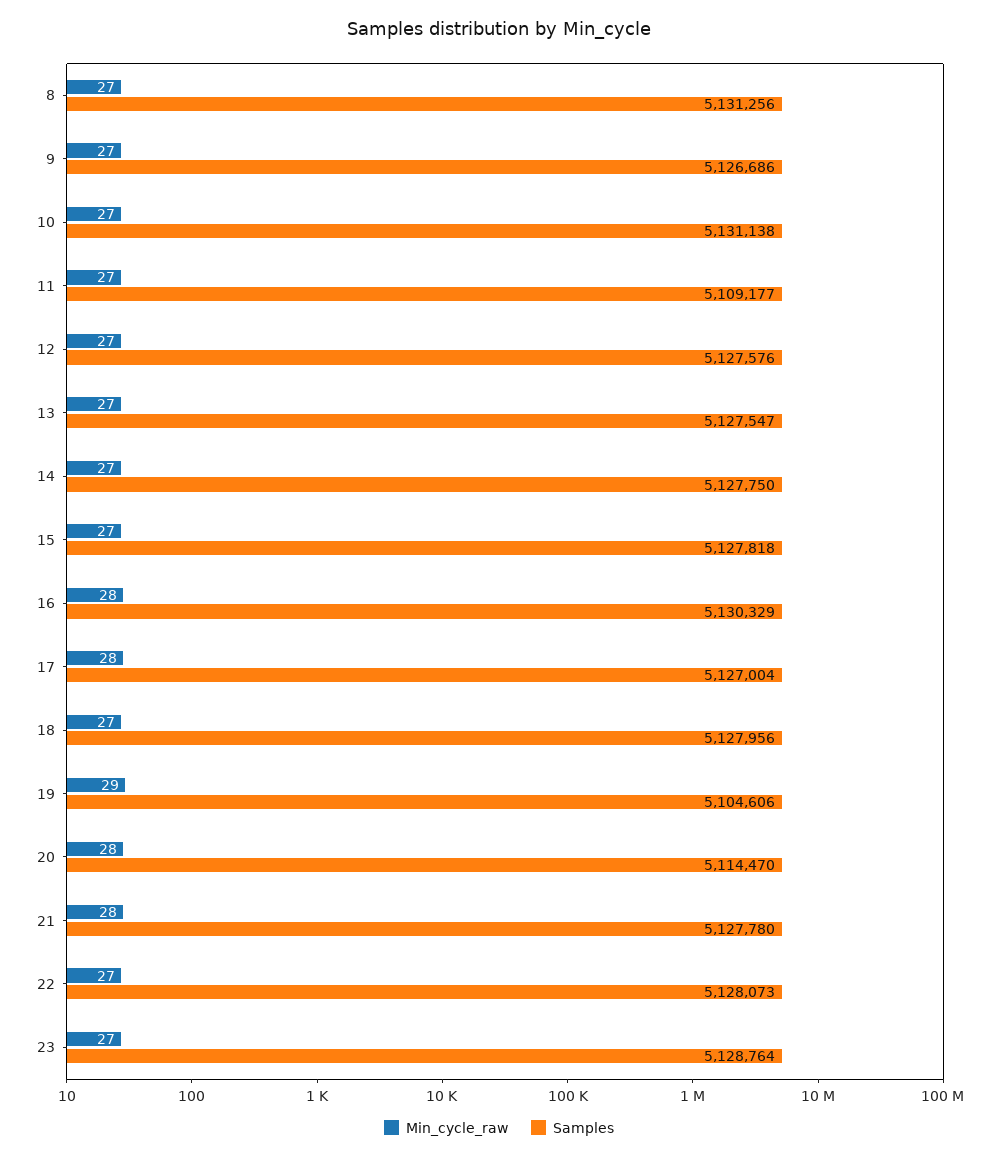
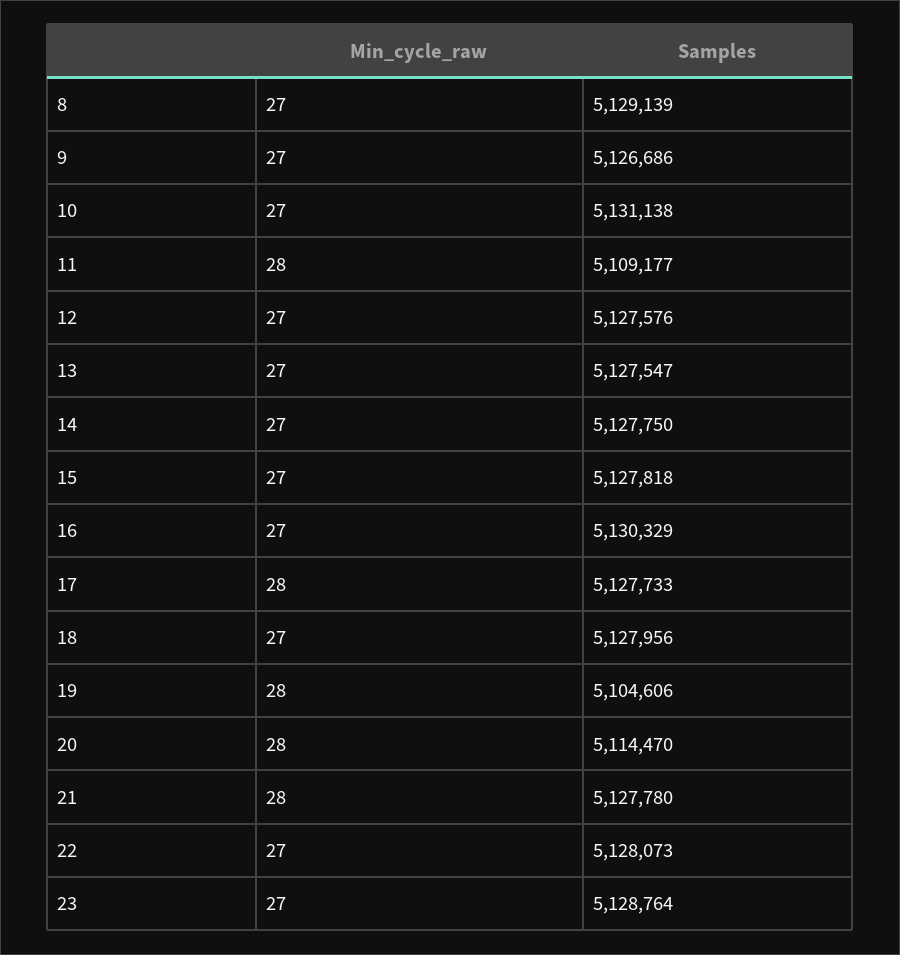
  {
    "Min_cycle_raw": {
      "8": 27,
      "9": 27,
      "10": 27,
-     "11": 27,
+     "11": 28,
      "12": 27,
      "13": 27,
      "14": 27,
      "15": 27,
-     "16": 28,
+     "16": 27,
      "17": 28,
      "18": 27,
-     "19": 29,
+     "19": 28,
      "20": 28,
      "21": 28,
      "22": 27,
      "23": 27
    },
    "Samples": {
-     "8": 5131256,
+     "8": 5129139,
      "9": 5126686,
      "10": 5131138,
      "11": 5109177,
      "12": 5127576,
      "13": 5127547,
      "14": 5127750,
      "15": 5127818,
      "16": 5130329,
-     "17": 5127004,
+     "17": 5127733,
      "18": 5127956,
      "19": 5104606,
      "20": 5114470,
      "21": 5127780,
      "22": 5128073,
      "23": 5128764
    }
  }

